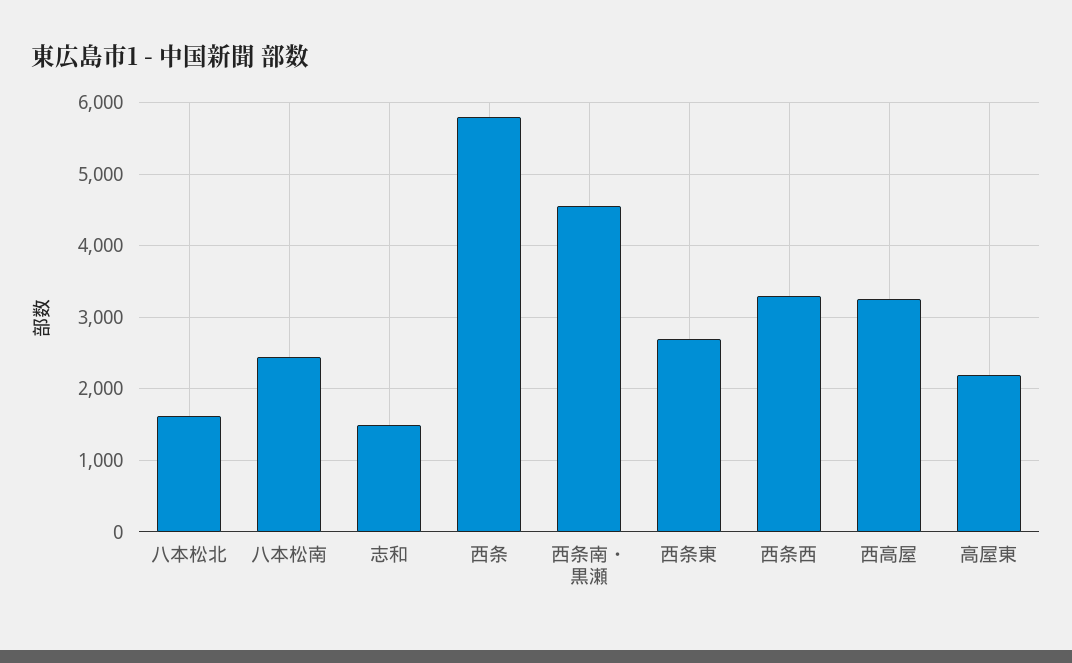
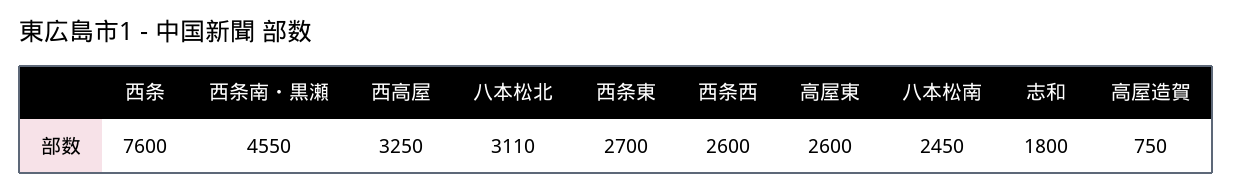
  {
-   "八本松北": 1600,
+   "八本松北": 3110,
    "八本松南": 2450,
-   "志和": 1500,
+   "志和": 1800,
-   "西条": 5800,
+   "西条": 7600,
    "西条南・黒瀬": 4550,
    "西条東": 2700,
-   "西条西": 3300,
+   "西条西": 2600,
    "西高屋": 3250,
-   "高屋東": 2200
+   "高屋東": 2600,
+   "高屋造賀": 750
  }

